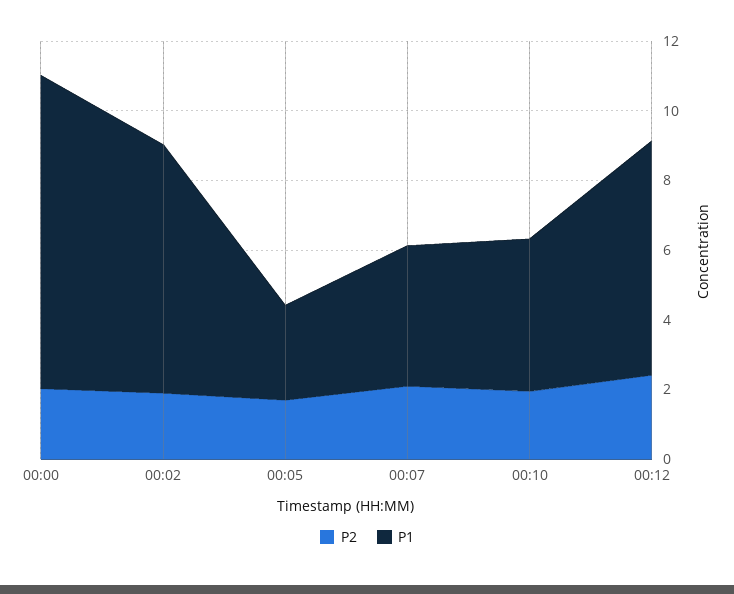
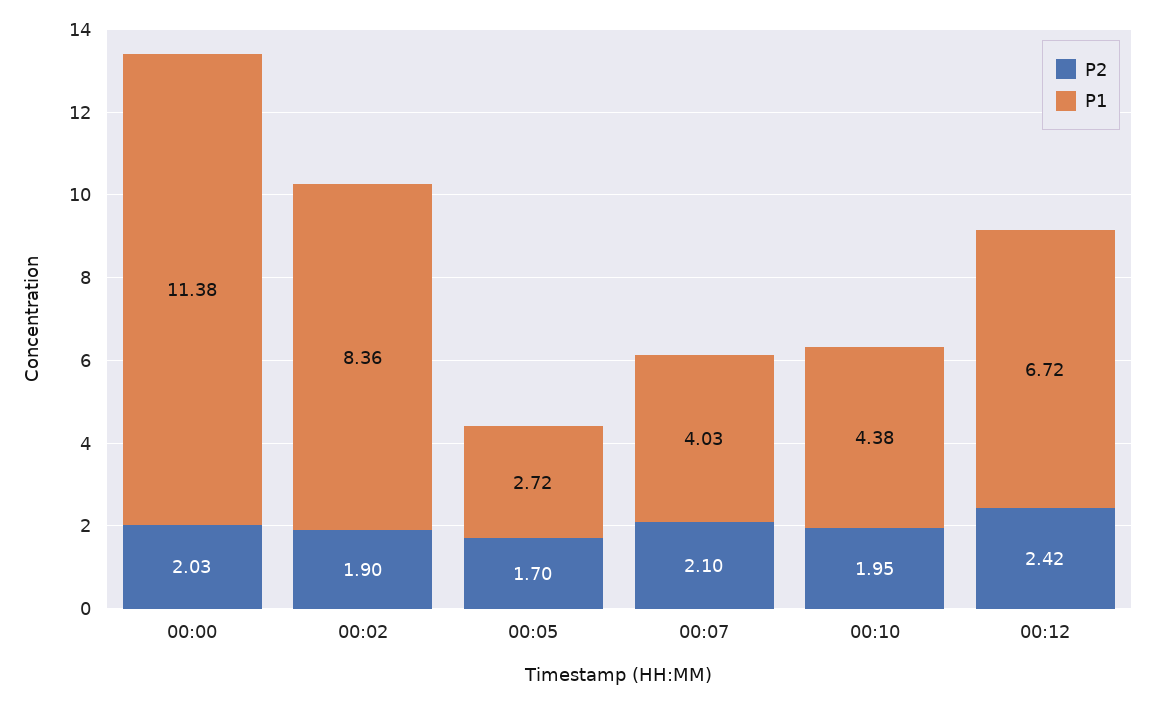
  {
    "P2": {
      "00:00": 2.03,
      "00:02": 1.9,
      "00:05": 1.7,
      "00:07": 2.1,
      "00:10": 1.95,
      "00:12": 2.42
    },
    "P1": {
-     "00:00": 9,
+     "00:00": 11.38,
-     "00:02": 7,
+     "00:02": 8.36,
      "00:05": 2.72,
      "00:07": 4.03,
      "00:10": 4.38,
      "00:12": 6.72
    }
  }

